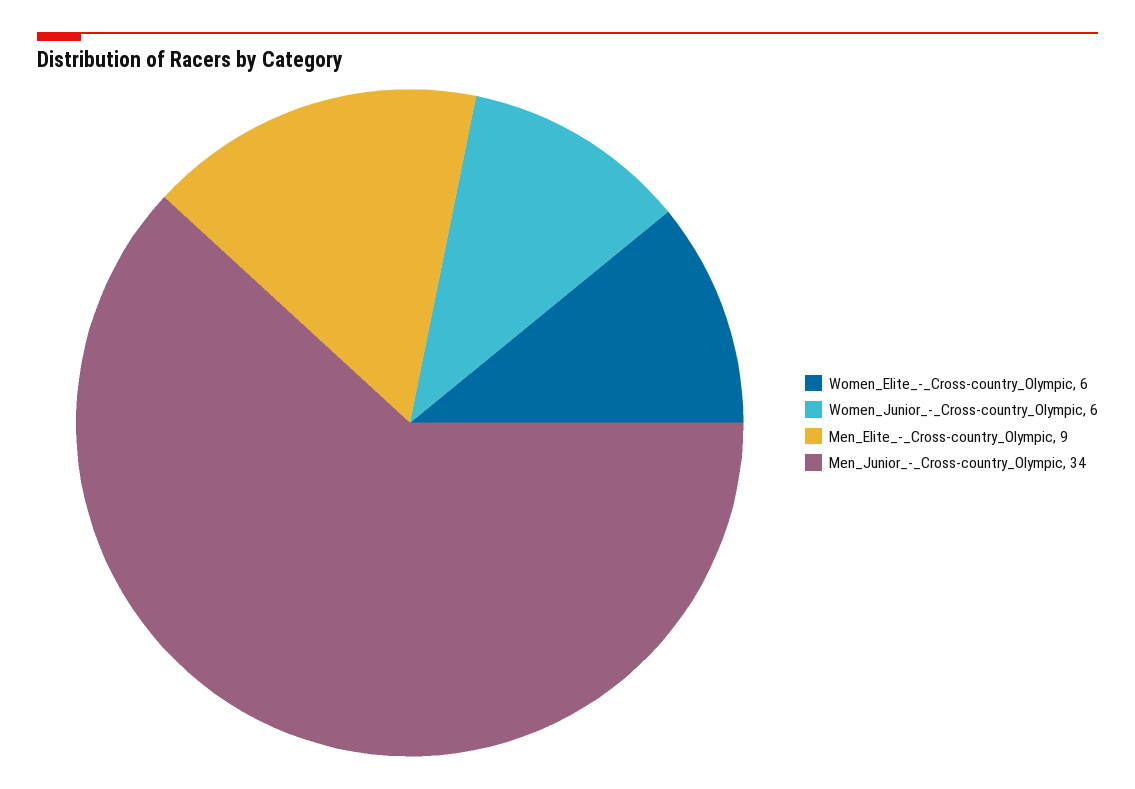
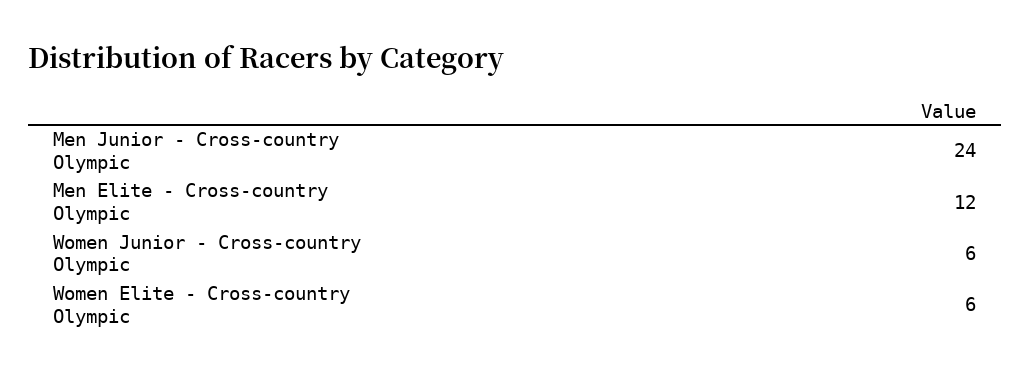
  {
    "Women_Elite_-_Cross-country_Olympic": 6,
    "Women_Junior_-_Cross-country_Olympic": 6,
-   "Men_Elite_-_Cross-country_Olympic": 9,
+   "Men_Elite_-_Cross-country_Olympic": 12,
-   "Men_Junior_-_Cross-country_Olympic": 34
+   "Men_Junior_-_Cross-country_Olympic": 24
  }

